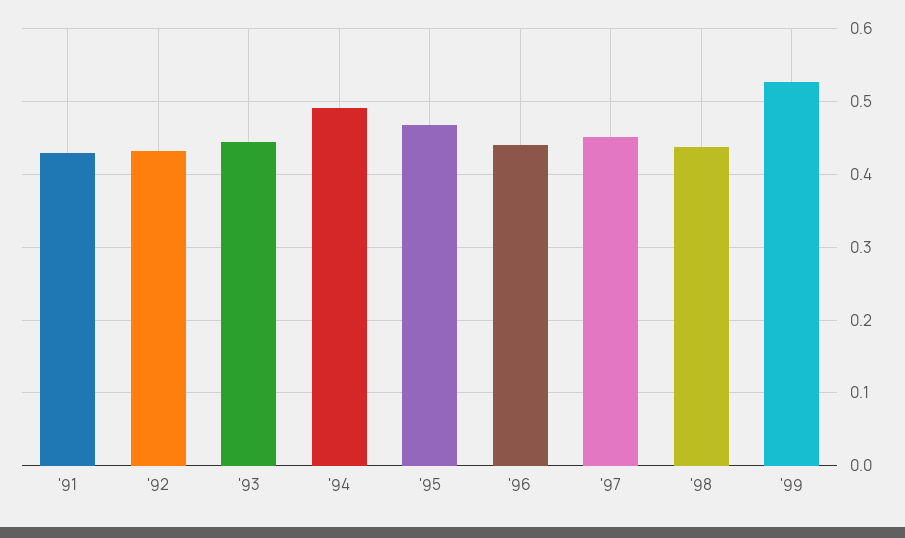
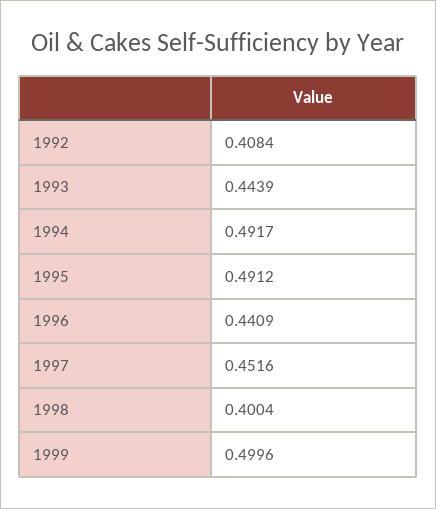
  {
-   "'91": 0.43,
-   "'92": 0.43,
+   "'92": 0.4084,
    "'93": 0.4439,
    "'94": 0.4917,
-   "'95": 0.47,
+   "'95": 0.4912,
    "'96": 0.4409,
    "'97": 0.4516,
-   "'98": 0.44,
+   "'98": 0.4004,
-   "'99": 0.53
+   "'99": 0.4996
  }

